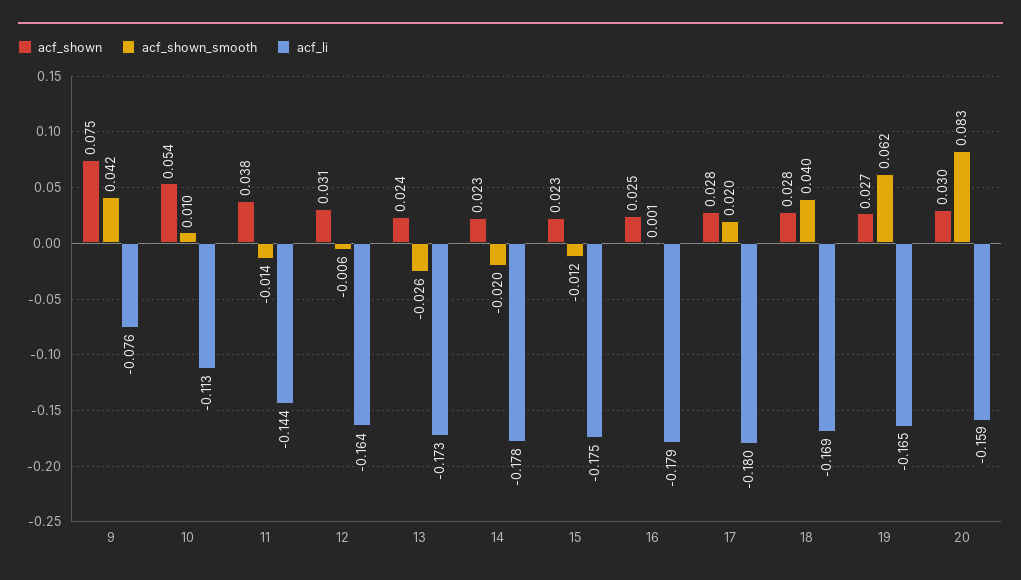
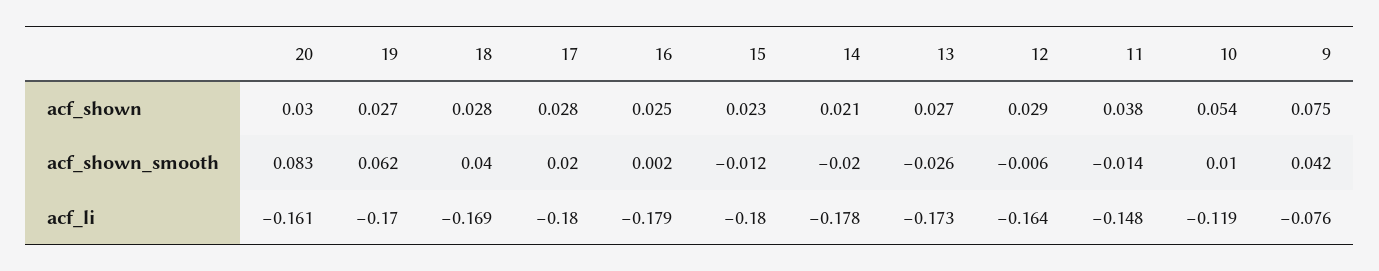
  {
    "acf_shown": {
      "9": 0.075,
      "10": 0.054,
      "11": 0.038,
-     "12": 0.031,
+     "12": 0.029,
-     "13": 0.024,
+     "13": 0.027,
-     "14": 0.023,
+     "14": 0.021,
      "15": 0.023,
      "16": 0.025,
      "17": 0.028,
      "18": 0.028,
      "19": 0.027,
      "20": 0.03
    },
    "acf_shown_smooth": {
      "9": 0.042,
      "10": 0.01,
      "11": -0.014,
      "12": -0.006,
      "13": -0.026,
      "14": -0.02,
      "15": -0.012,
-     "16": 0.001,
+     "16": 0.002,
      "17": 0.02,
      "18": 0.04,
      "19": 0.062,
      "20": 0.083
    },
    "acf_li": {
      "9": -0.076,
-     "10": -0.113,
+     "10": -0.119,
-     "11": -0.144,
+     "11": -0.148,
      "12": -0.164,
      "13": -0.173,
      "14": -0.178,
-     "15": -0.175,
+     "15": -0.18,
      "16": -0.179,
      "17": -0.18,
      "18": -0.169,
-     "19": -0.165,
+     "19": -0.17,
-     "20": -0.159
+     "20": -0.161
    }
  }

